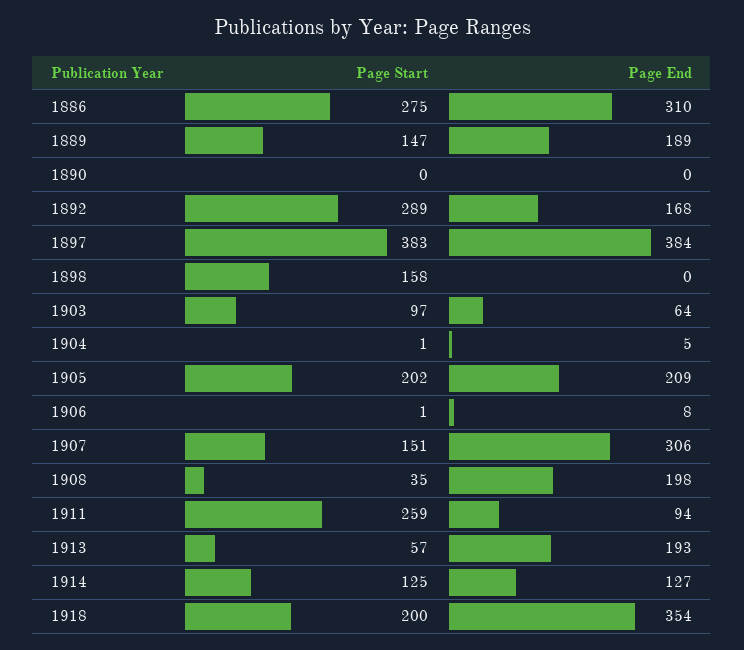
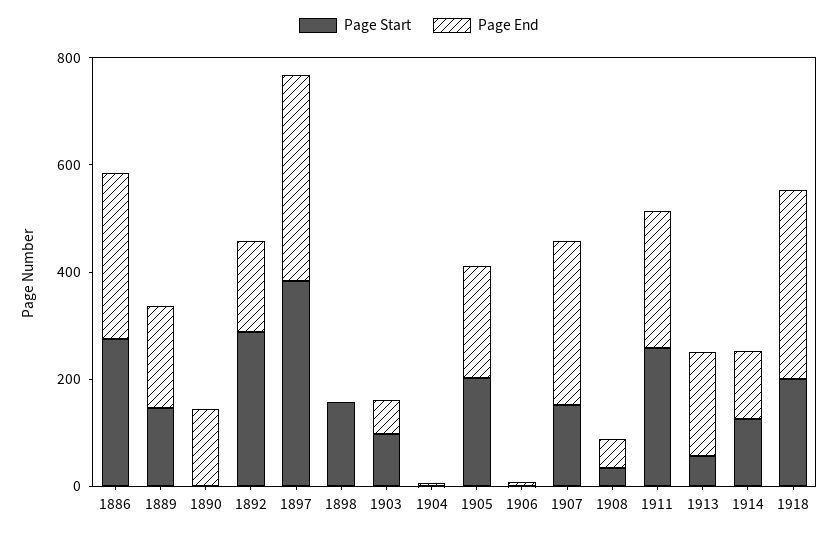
  {
    "Page Start": {
      "1886": 275,
      "1889": 147,
      "1890": 0,
      "1892": 289,
      "1897": 383,
      "1898": 158,
      "1903": 97,
      "1904": 1,
      "1905": 202,
      "1906": 1,
      "1907": 151,
      "1908": 35,
      "1911": 259,
      "1913": 57,
      "1914": 125,
      "1918": 200
    },
    "Page End": {
      "1886": 310,
      "1889": 189,
-     "1890": 0,
+     "1890": 150,
      "1892": 168,
      "1897": 384,
      "1898": 0,
      "1903": 64,
      "1904": 5,
      "1905": 209,
      "1906": 8,
      "1907": 306,
-     "1908": 198,
+     "1908": 50,
-     "1911": 94,
+     "1911": 250,
      "1913": 193,
      "1914": 127,
      "1918": 354
    }
  }

